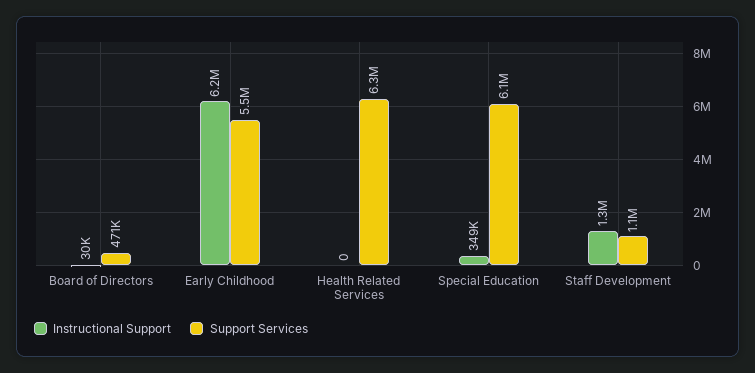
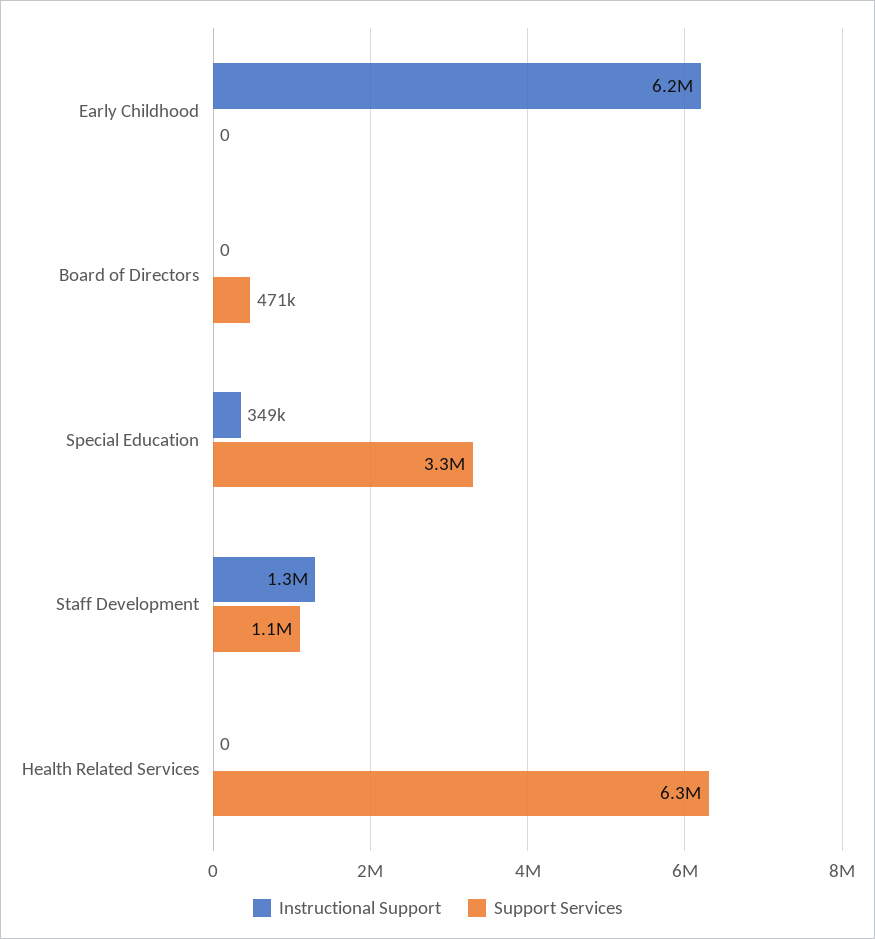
  {
    "Instructional Support": {
-     "Board of Directors": 30000,
+     "Board of Directors": 0,
      "Early Childhood": 6200000,
      "Health Related Services": 0,
      "Special Education": 349000,
      "Staff Development": 1300000
    },
    "Support Services": {
      "Board of Directors": 471000,
-     "Early Childhood": 5500000,
+     "Early Childhood": 0,
      "Health Related Services": 6300000,
-     "Special Education": 6100000,
+     "Special Education": 3300000,
      "Staff Development": 1100000
    }
  }

